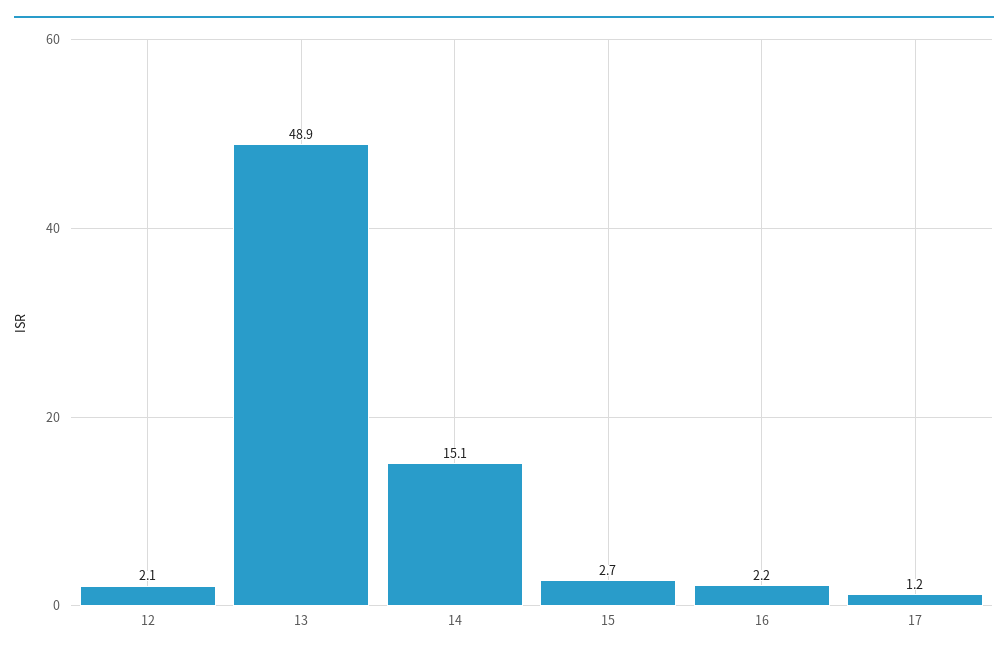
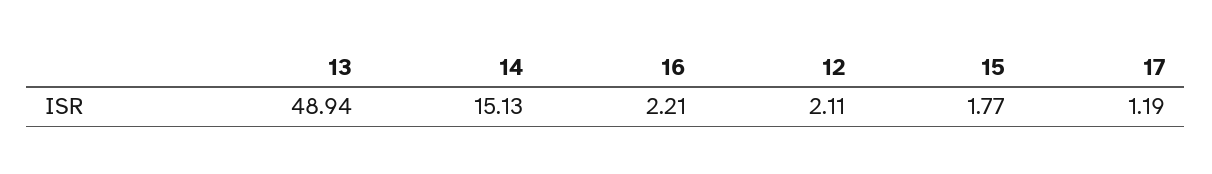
  {
    "12": 2.11,
    "13": 48.94,
    "14": 15.13,
-   "15": 2.7,
+   "15": 1.77,
    "16": 2.21,
    "17": 1.19
  }

